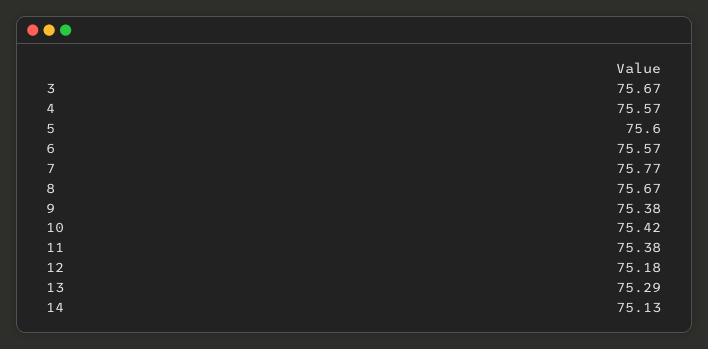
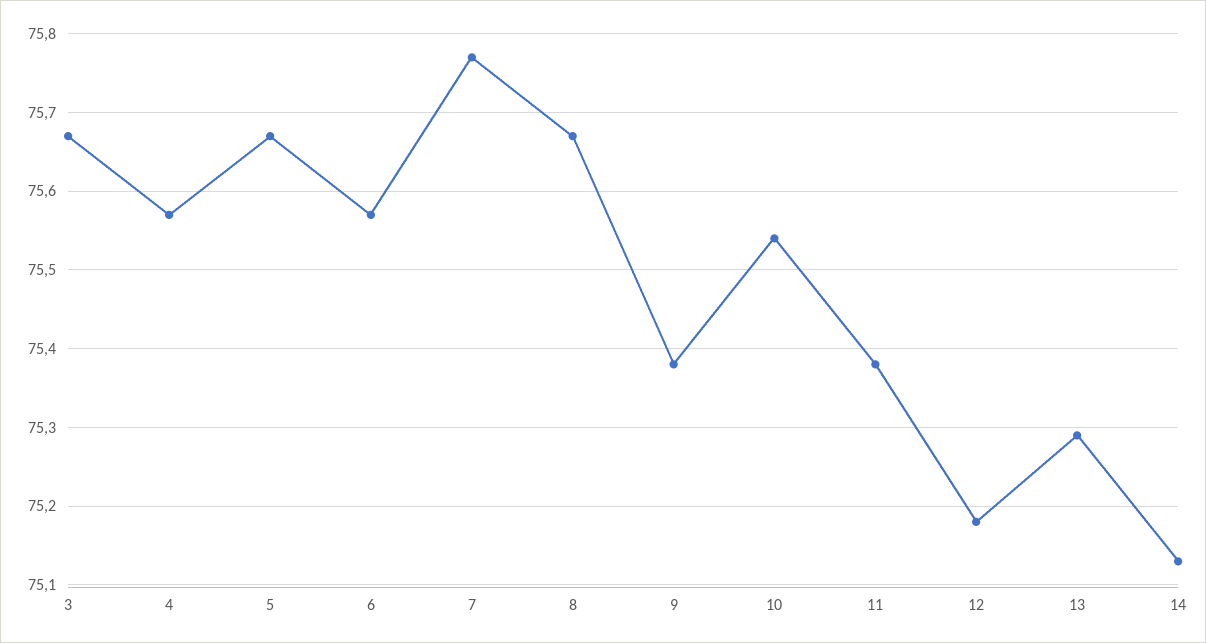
  {
    "3": 75.67,
    "4": 75.57,
-   "5": 75.6,
+   "5": 75.67,
    "6": 75.57,
    "7": 75.77,
    "8": 75.67,
    "9": 75.38,
-   "10": 75.42,
+   "10": 75.54,
    "11": 75.38,
    "12": 75.18,
    "13": 75.29,
    "14": 75.13
  }

